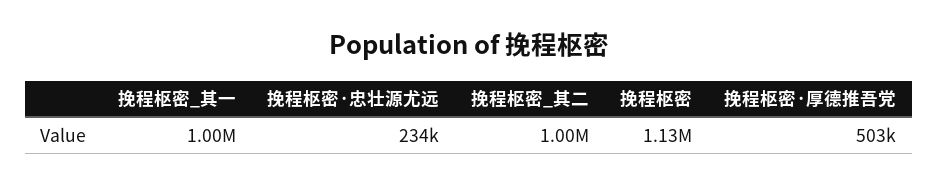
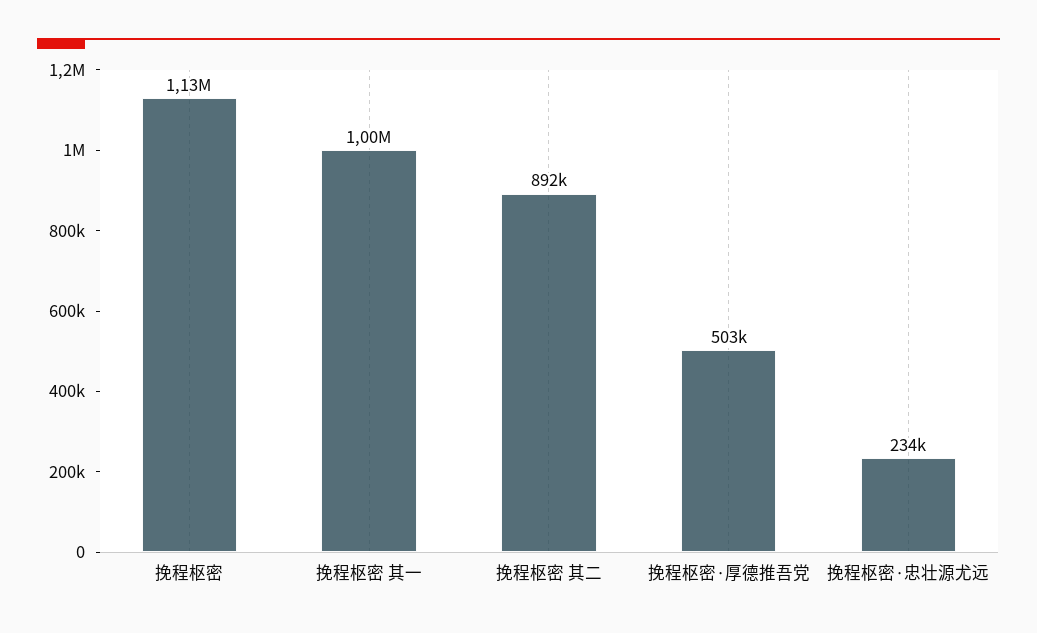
  {
    "挽程枢密_其一": 1000000,
    "挽程枢密·忠壮源尤远": 234000,
-   "挽程枢密_其二": 1000000,
+   "挽程枢密_其二": 892000,
    "挽程枢密": 1130000,
    "挽程枢密·厚德推吾党": 503000
  }

